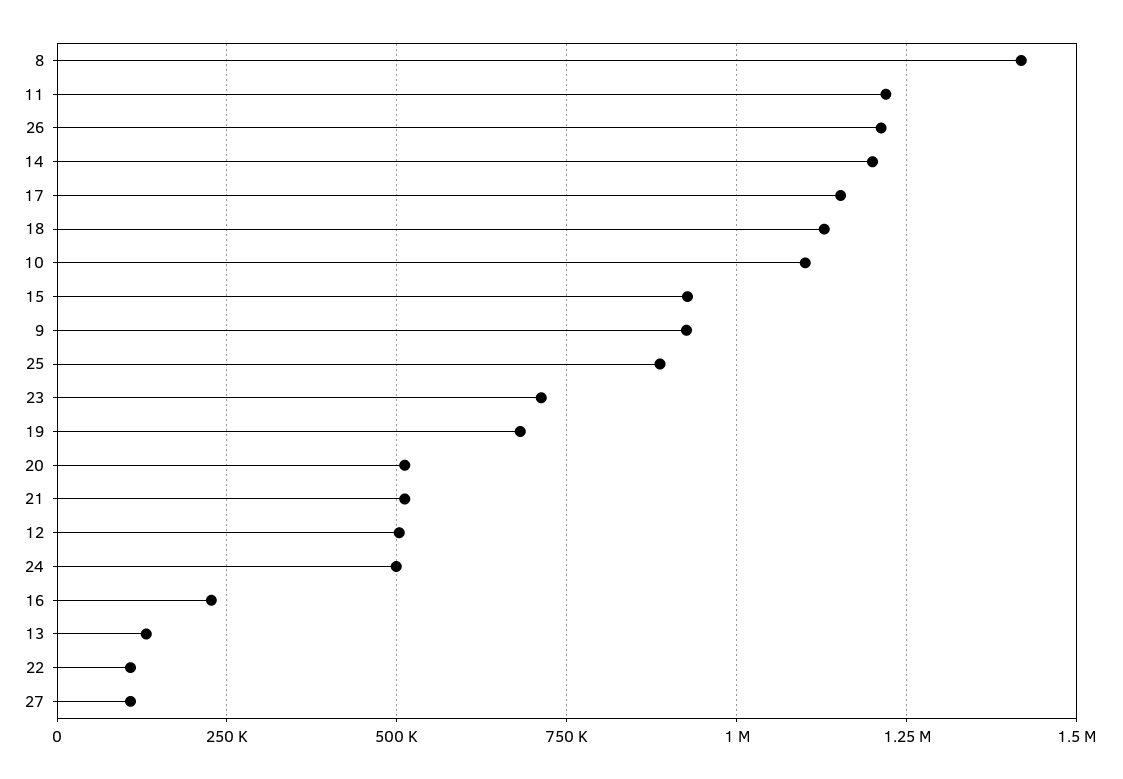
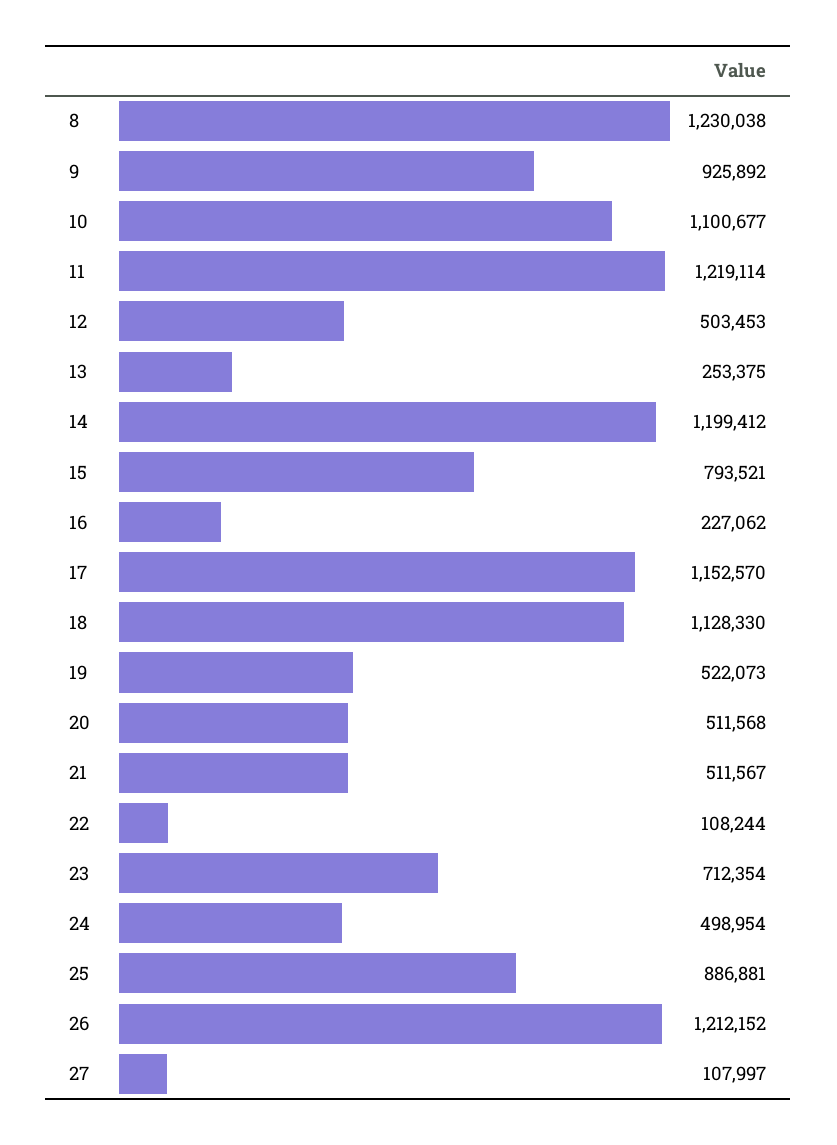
  {
-   "8": 1425000,
+   "8": 1230038,
    "11": 1219114,
    "26": 1212152,
    "14": 1199412,
    "17": 1152570,
    "18": 1128330,
    "10": 1100677,
-   "15": 925000,
+   "15": 793521,
    "9": 925892,
    "25": 886881,
    "23": 712354,
-   "19": 675000,
+   "19": 522073,
    "20": 511568,
    "21": 511567,
    "12": 503453,
    "24": 498954,
    "16": 227062,
-   "13": 125000,
+   "13": 253375,
    "22": 108244,
    "27": 107997
  }

